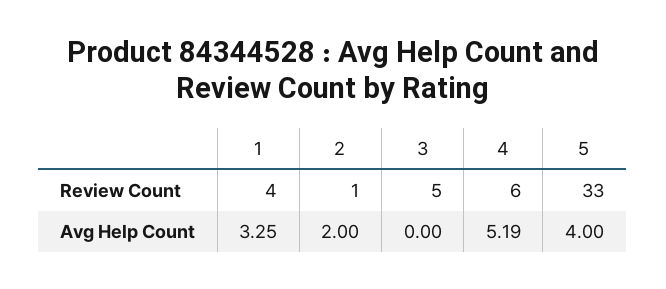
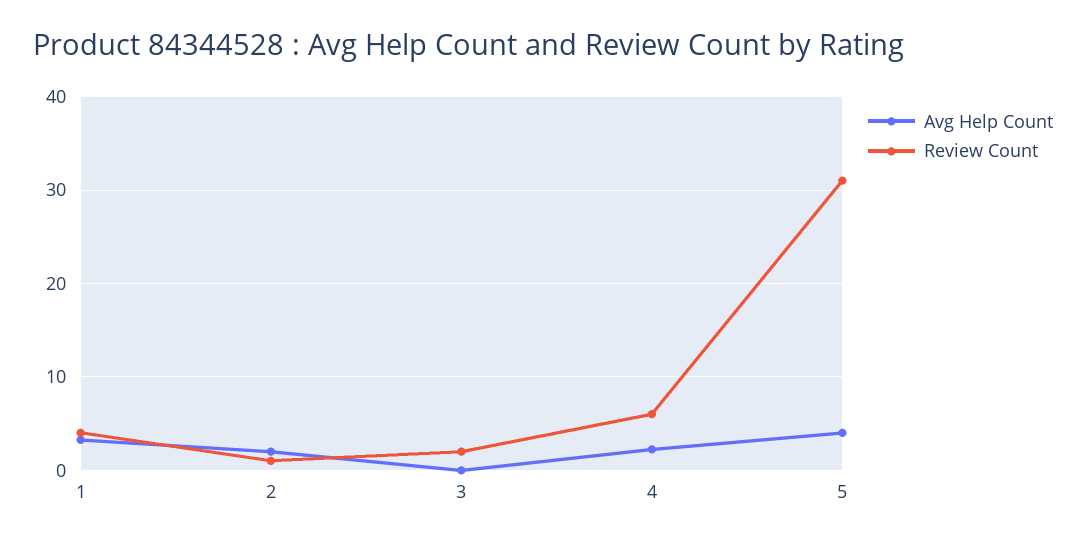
  {
    "Review Count": {
      "1": 4,
      "2": 1,
-     "3": 5,
+     "3": 2,
      "4": 6,
-     "5": 33
+     "5": 31
    },
    "Avg Help Count": {
      "1": 3.25,
      "2": 2,
      "3": 0,
-     "4": 5.19,
+     "4": 2,
      "5": 4
    }
  }

